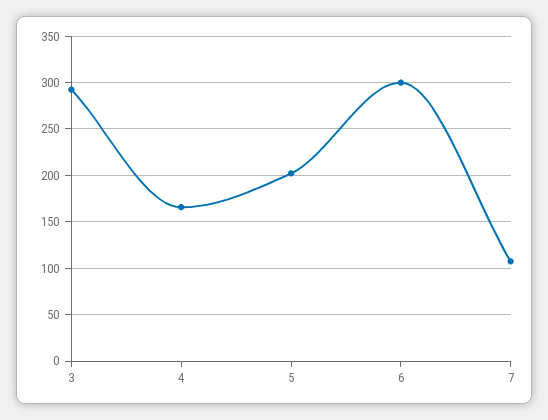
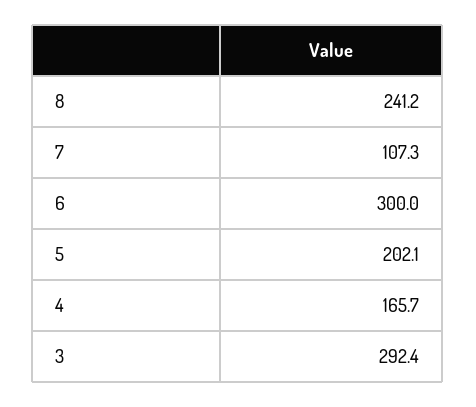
  {
    "3": 292.4,
    "4": 165.7,
    "5": 202.1,
    "6": 300,
-   "7": 107.3
+   "7": 107.3,
+   "8": 241.2
  }

